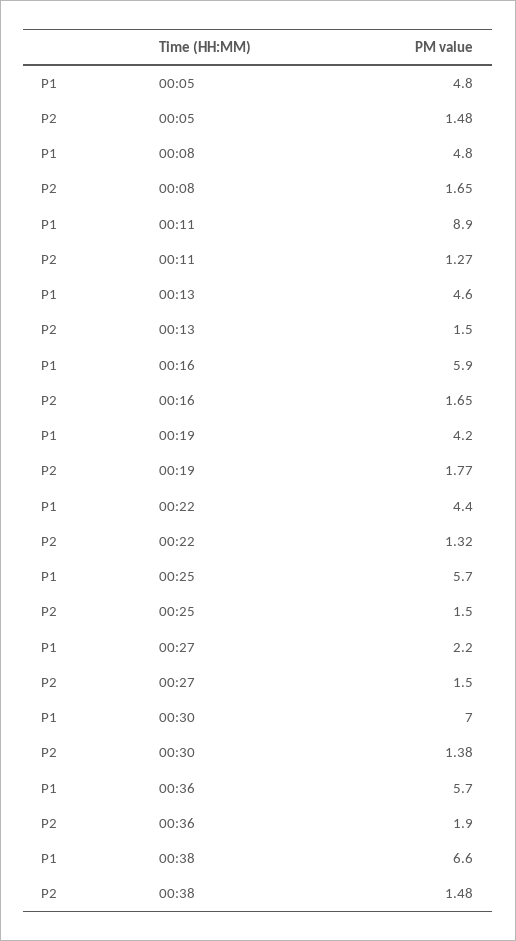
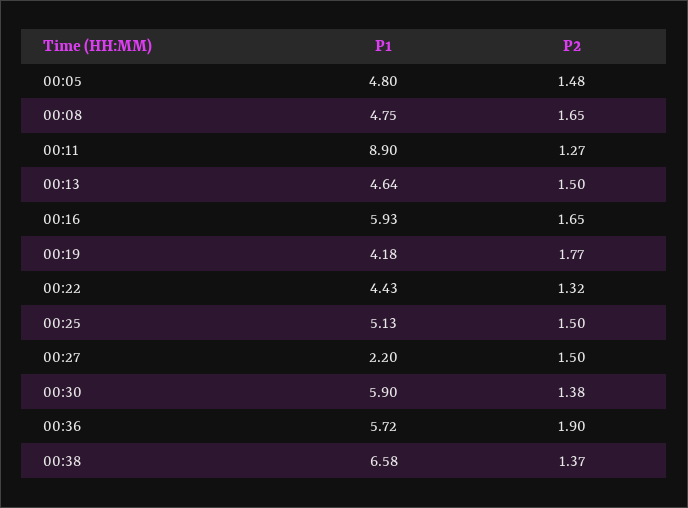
  {
    "P1": {
      "00:05": 4.8,
      "00:08": 4.75,
      "00:11": 8.9,
      "00:13": 4.64,
      "00:16": 5.93,
      "00:19": 4.18,
      "00:22": 4.43,
-     "00:25": 5.7,
+     "00:25": 5.13,
      "00:27": 2.2,
-     "00:30": 7,
+     "00:30": 5.9,
      "00:36": 5.72,
      "00:38": 6.58
    },
    "P2": {
      "00:05": 1.48,
      "00:08": 1.65,
      "00:11": 1.27,
      "00:13": 1.5,
      "00:16": 1.65,
      "00:19": 1.77,
      "00:22": 1.32,
      "00:25": 1.5,
      "00:27": 1.5,
      "00:30": 1.38,
      "00:36": 1.9,
-     "00:38": 1.48
+     "00:38": 1.37
    }
  }

